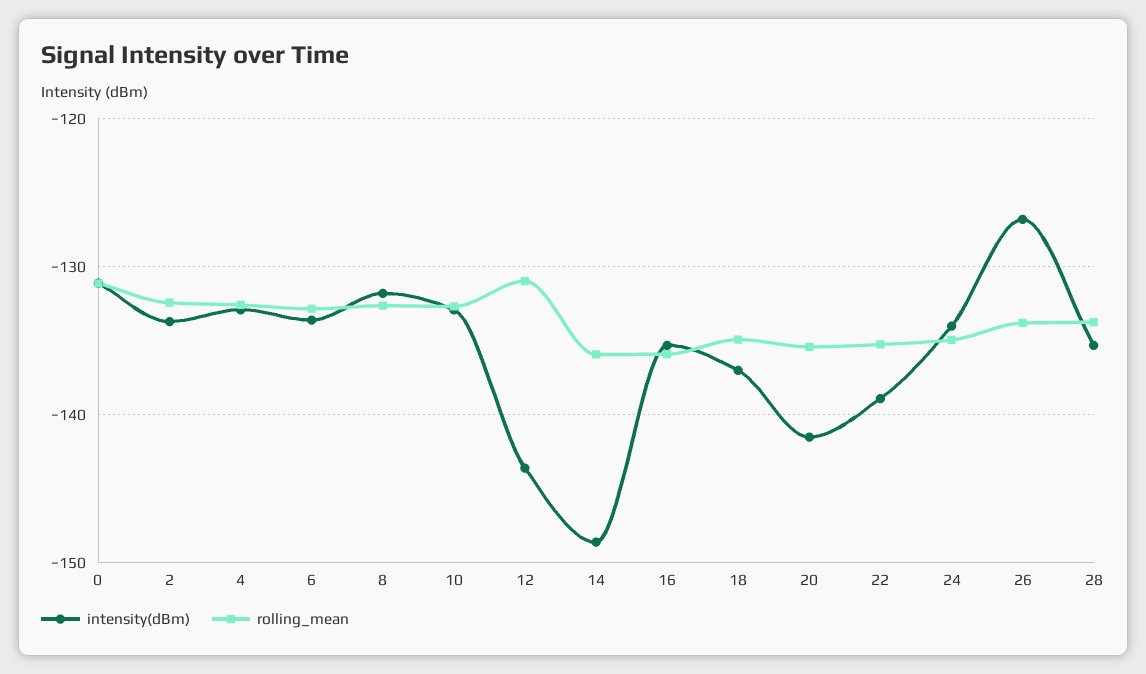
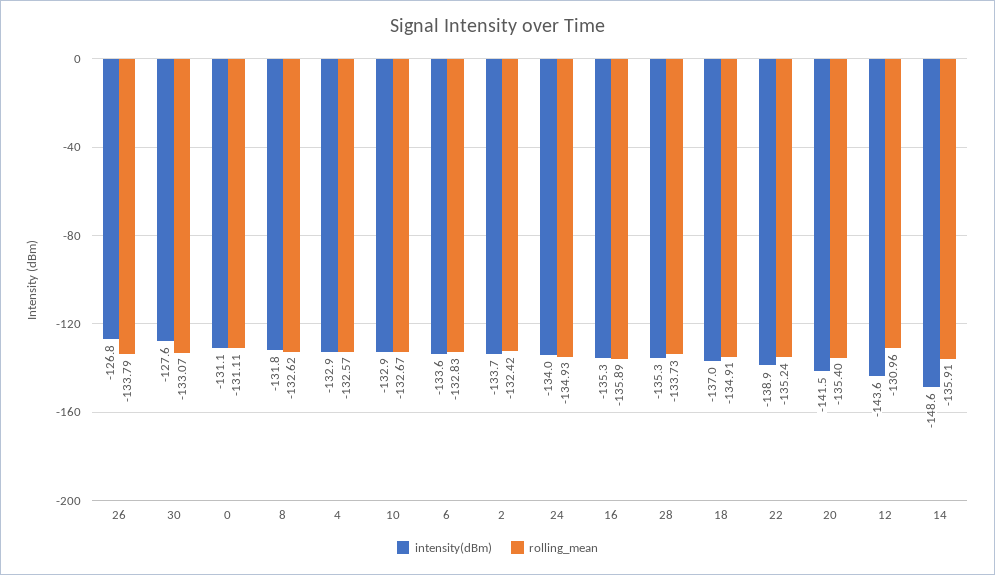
  {
    "intensity(dBm)": {
      "0": -131.1,
      "2": -133.7,
      "4": -132.9,
      "6": -133.6,
      "8": -131.8,
      "10": -132.9,
      "12": -143.6,
      "14": -148.6,
      "16": -135.3,
      "18": -137,
      "20": -141.5,
      "22": -138.9,
      "24": -134,
      "26": -126.8,
-     "28": -135.3
+     "28": -135.3,
+     "30": -127.6
    },
    "rolling_mean": {
      "0": -131.11,
      "2": -132.42,
      "4": -132.57,
      "6": -132.83,
      "8": -132.62,
      "10": -132.67,
      "12": -130.96,
      "14": -135.91,
      "16": -135.89,
      "18": -134.91,
      "20": -135.4,
      "22": -135.24,
      "24": -134.93,
      "26": -133.79,
-     "28": -133.73
+     "28": -133.73,
+     "30": -133.07
    }
  }

